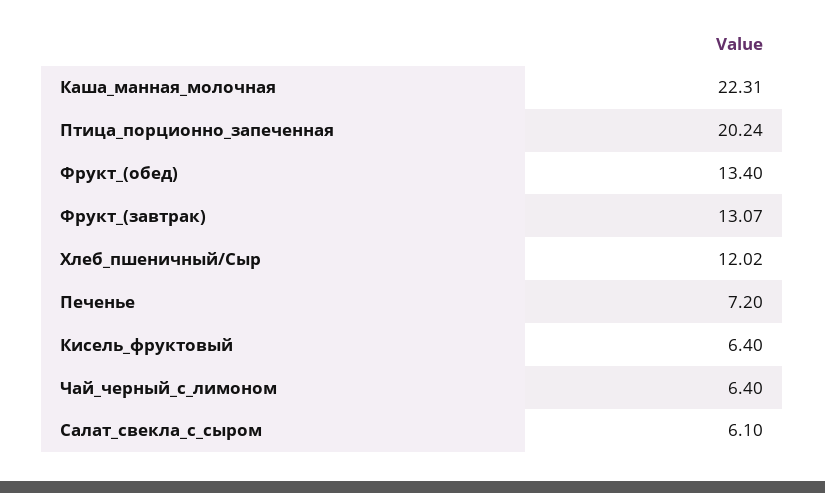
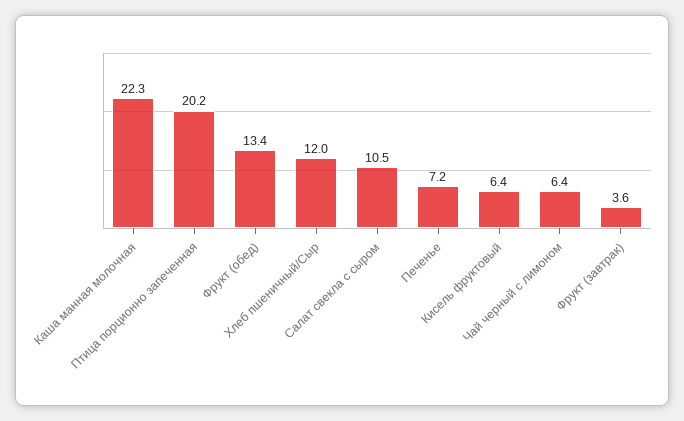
  {
    "Каша_манная_молочная": 22.31,
    "Птица_порционно_запеченная": 20.24,
    "Фрукт_(обед)": 13.4,
-   "Фрукт_(завтрак)": 13.07,
+   "Фрукт_(завтрак)": 3.6,
    "Хлеб_пшеничный/Сыр": 12.02,
    "Печенье": 7.2,
    "Кисель_фруктовый": 6.4,
    "Чай_черный_с_лимоном": 6.4,
-   "Салат_свекла_с_сыром": 6.1
+   "Салат_свекла_с_сыром": 10.5
  }

